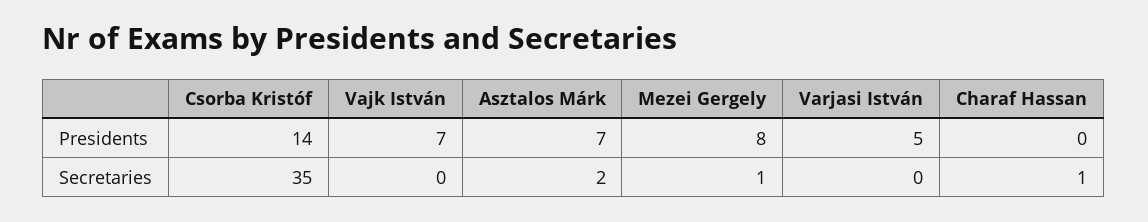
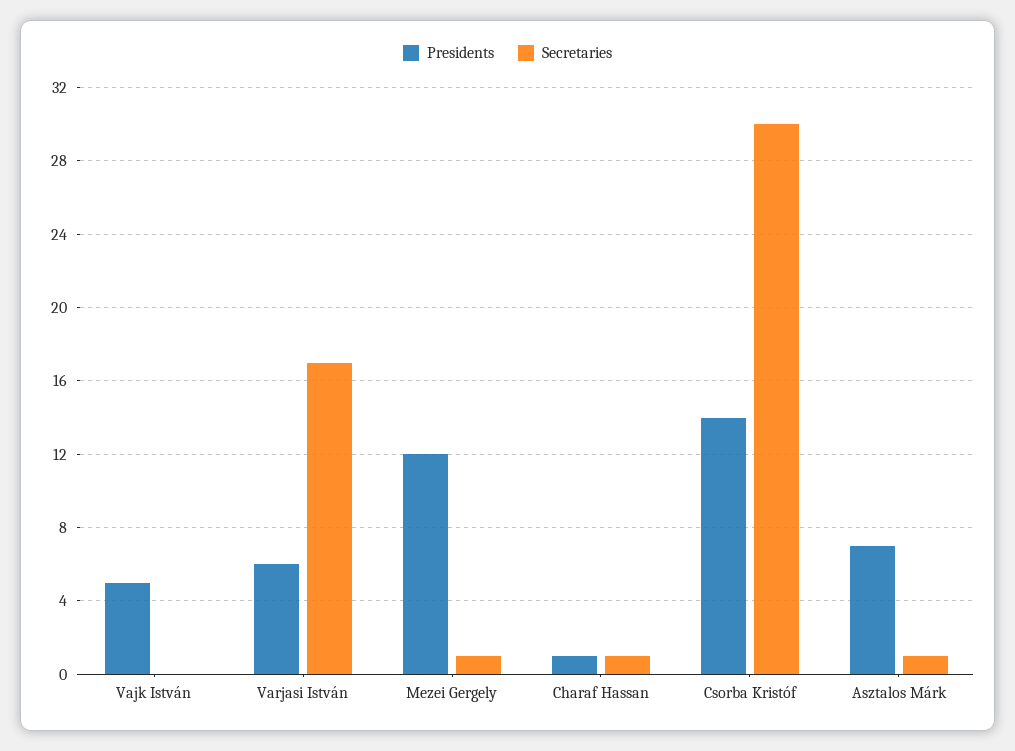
  {
    "Presidents": {
      "Csorba Kristóf": 14,
-     "Vajk István": 7,
+     "Vajk István": 5,
      "Asztalos Márk": 7,
-     "Mezei Gergely": 8,
+     "Mezei Gergely": 12,
-     "Varjasi István": 5,
+     "Varjasi István": 6,
-     "Charaf Hassan": 0
+     "Charaf Hassan": 1
    },
    "Secretaries": {
-     "Csorba Kristóf": 35,
+     "Csorba Kristóf": 30,
      "Vajk István": 0,
-     "Asztalos Márk": 2,
+     "Asztalos Márk": 1,
      "Mezei Gergely": 1,
-     "Varjasi István": 0,
+     "Varjasi István": 17,
      "Charaf Hassan": 1
    }
  }

